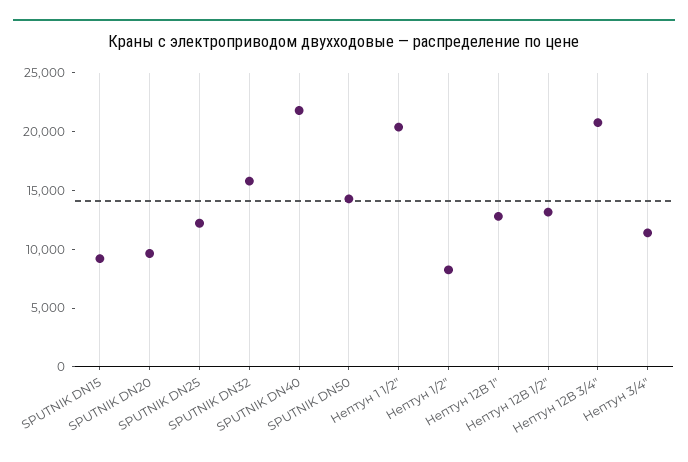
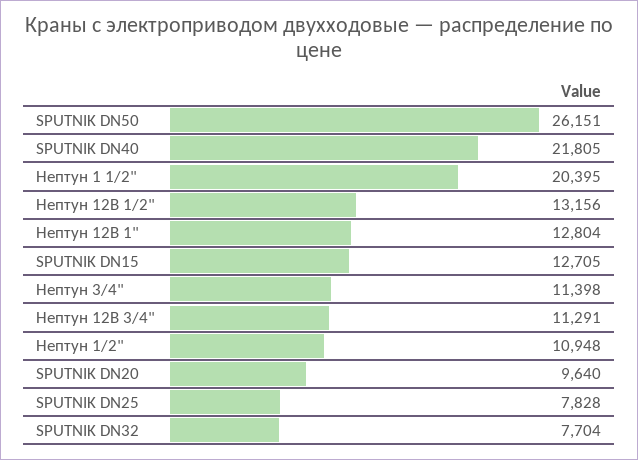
  {
-   "SPUTNIK DN15": 9000,
+   "SPUTNIK DN15": 12705,
    "SPUTNIK DN20": 9640,
-   "SPUTNIK DN25": 12000,
+   "SPUTNIK DN25": 7828,
-   "SPUTNIK DN32": 16000,
+   "SPUTNIK DN32": 7704,
    "SPUTNIK DN40": 21805,
-   "SPUTNIK DN50": 14000,
+   "SPUTNIK DN50": 26151,
    "Нептун 1 1/2\"": 20395,
-   "Нептун 1/2\"": 8000,
+   "Нептун 1/2\"": 10948,
    "Нептун 12B 1\"": 12804,
    "Нептун 12B 1/2\"": 13156,
-   "Нептун 12B 3/4\"": 21000,
+   "Нептун 12B 3/4\"": 11291,
    "Нептун 3/4\"": 11398
  }

